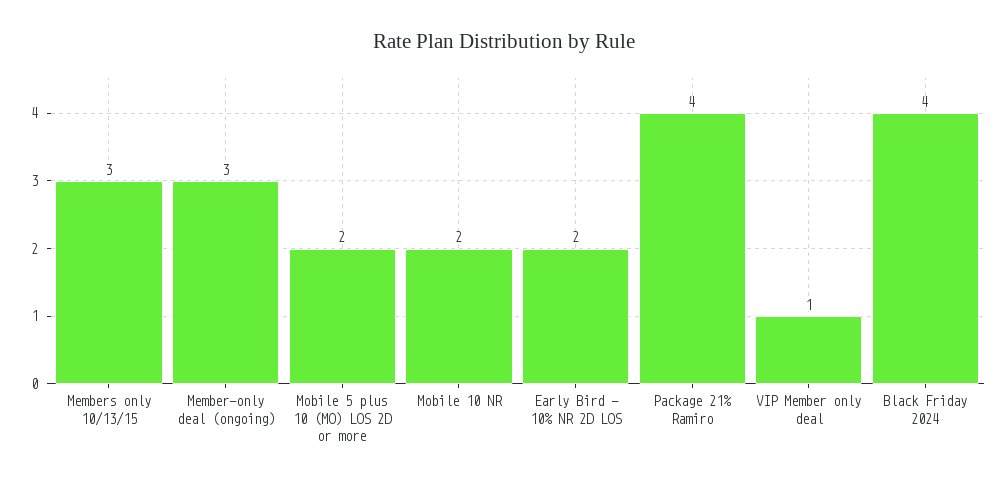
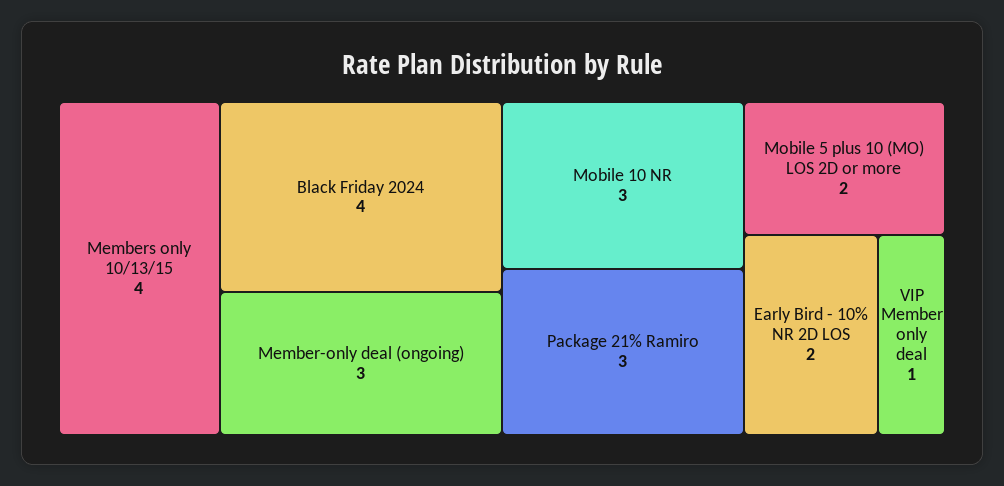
  {
-   "Members only 10/13/15": 3,
+   "Members only 10/13/15": 4,
    "Member-only deal (ongoing)": 3,
    "Mobile 5 plus 10 (MO) LOS 2D or more": 2,
-   "Mobile 10 NR": 2,
+   "Mobile 10 NR": 3,
    "Early Bird - 10% NR 2D LOS": 2,
-   "Package 21% Ramiro": 4,
+   "Package 21% Ramiro": 3,
    "VIP Member only deal": 1,
    "Black Friday 2024": 4
  }

